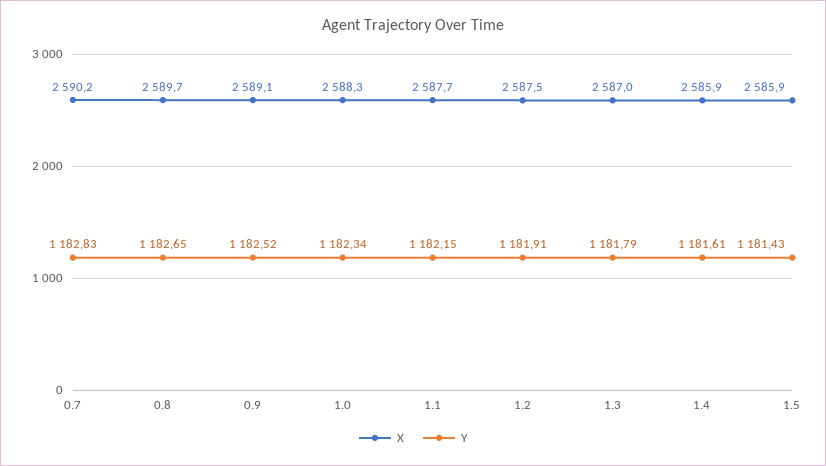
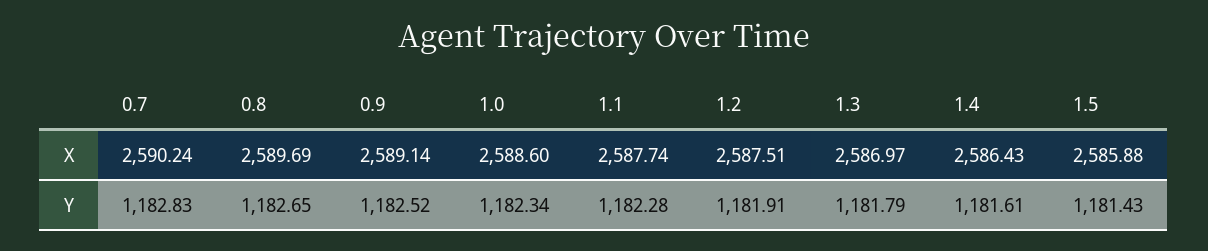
  {
    "X": {
      "0.7": 2590.24,
      "0.8": 2589.69,
      "0.9": 2589.14,
-     "1.0": 2588.3,
+     "1.0": 2588.6,
      "1.1": 2587.74,
      "1.2": 2587.51,
      "1.3": 2586.97,
-     "1.4": 2585.9,
+     "1.4": 2586.43,
      "1.5": 2585.88
    },
    "Y": {
      "0.7": 1182.83,
      "0.8": 1182.65,
      "0.9": 1182.52,
      "1.0": 1182.34,
-     "1.1": 1182.15,
+     "1.1": 1182.28,
      "1.2": 1181.91,
      "1.3": 1181.79,
      "1.4": 1181.61,
      "1.5": 1181.43
    }
  }

